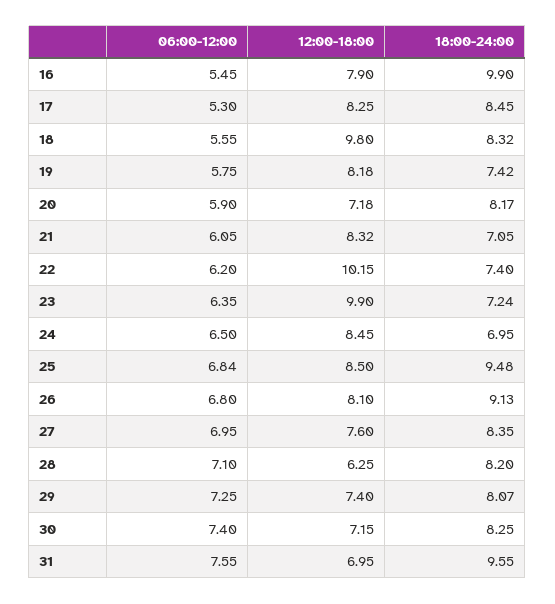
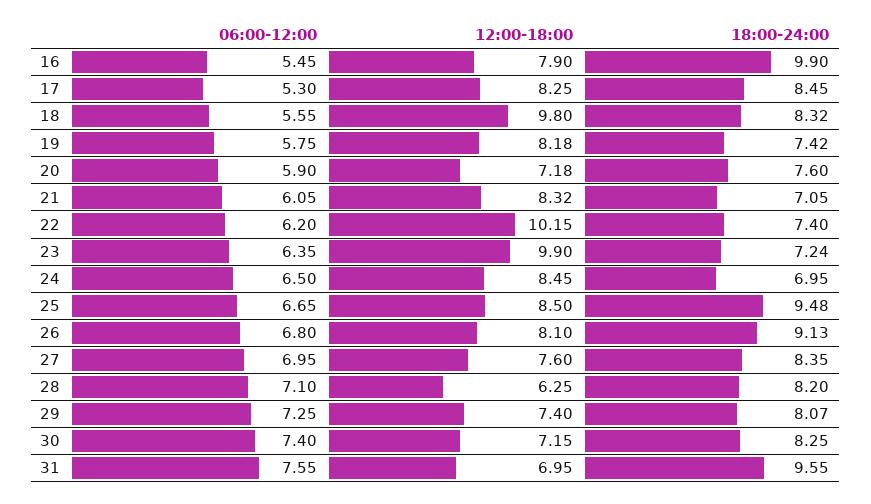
  {
    "06:00-12:00": {
      "16": 5.45,
      "17": 5.3,
      "18": 5.55,
      "19": 5.75,
      "20": 5.9,
      "21": 6.05,
      "22": 6.2,
      "23": 6.35,
      "24": 6.5,
-     "25": 6.84,
+     "25": 6.65,
      "26": 6.8,
      "27": 6.95,
      "28": 7.1,
      "29": 7.25,
      "30": 7.4,
      "31": 7.55
    },
    "12:00-18:00": {
      "16": 7.9,
      "17": 8.25,
      "18": 9.8,
      "19": 8.18,
      "20": 7.18,
      "21": 8.32,
      "22": 10.15,
      "23": 9.9,
      "24": 8.45,
      "25": 8.5,
      "26": 8.1,
      "27": 7.6,
      "28": 6.25,
      "29": 7.4,
      "30": 7.15,
      "31": 6.95
    },
    "18:00-24:00": {
      "16": 9.9,
      "17": 8.45,
      "18": 8.32,
      "19": 7.42,
-     "20": 8.17,
+     "20": 7.6,
      "21": 7.05,
      "22": 7.4,
      "23": 7.24,
      "24": 6.95,
      "25": 9.48,
      "26": 9.13,
      "27": 8.35,
      "28": 8.2,
      "29": 8.07,
      "30": 8.25,
      "31": 9.55
    }
  }

